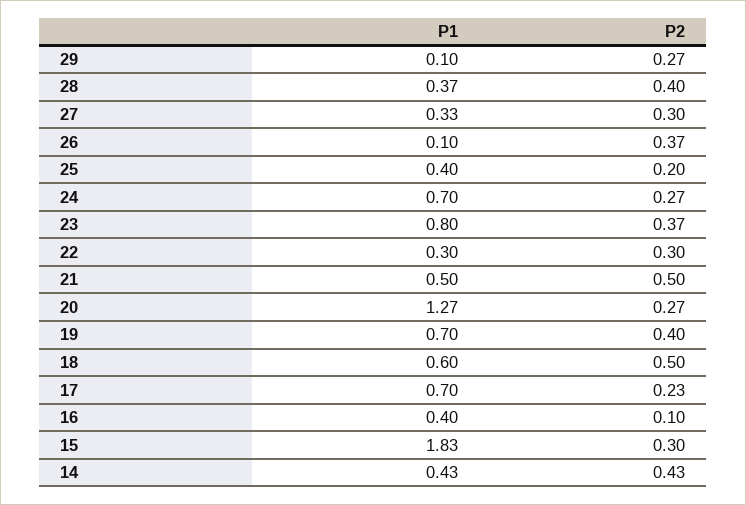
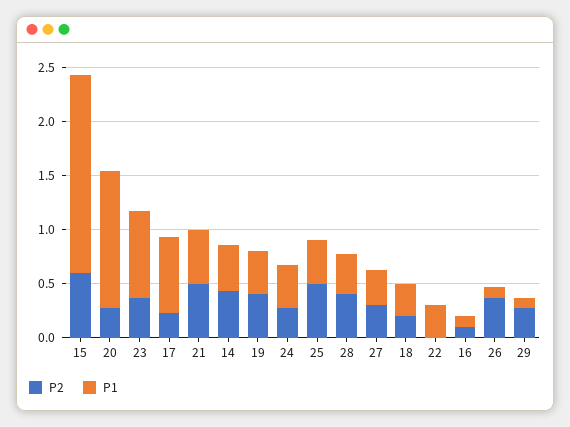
  {
    "P1": {
      "29": 0.1,
      "28": 0.37,
      "27": 0.33,
      "26": 0.1,
      "25": 0.4,
-     "24": 0.7,
+     "24": 0.4,
      "23": 0.8,
      "22": 0.3,
      "21": 0.5,
      "20": 1.27,
-     "19": 0.7,
+     "19": 0.4,
-     "18": 0.6,
+     "18": 0.3,
      "17": 0.7,
-     "16": 0.4,
+     "16": 0.1,
      "15": 1.83,
      "14": 0.43
    },
    "P2": {
      "29": 0.27,
      "28": 0.4,
      "27": 0.3,
      "26": 0.37,
-     "25": 0.2,
+     "25": 0.5,
      "24": 0.27,
      "23": 0.37,
-     "22": 0.3,
+     "22": 0,
      "21": 0.5,
      "20": 0.27,
      "19": 0.4,
-     "18": 0.5,
+     "18": 0.2,
      "17": 0.23,
      "16": 0.1,
-     "15": 0.3,
+     "15": 0.6,
      "14": 0.43
    }
  }

